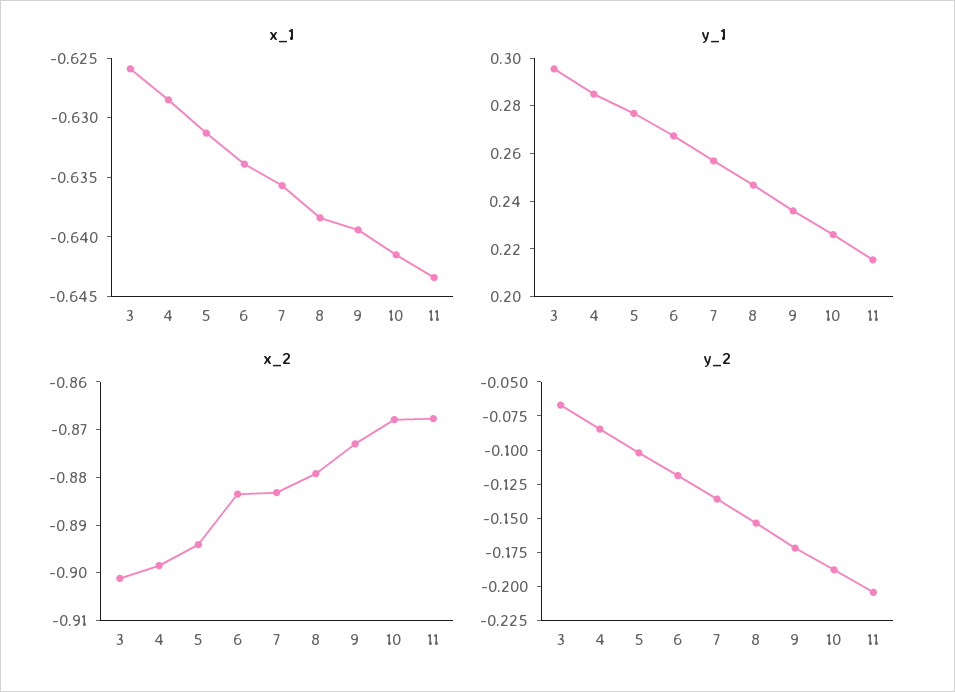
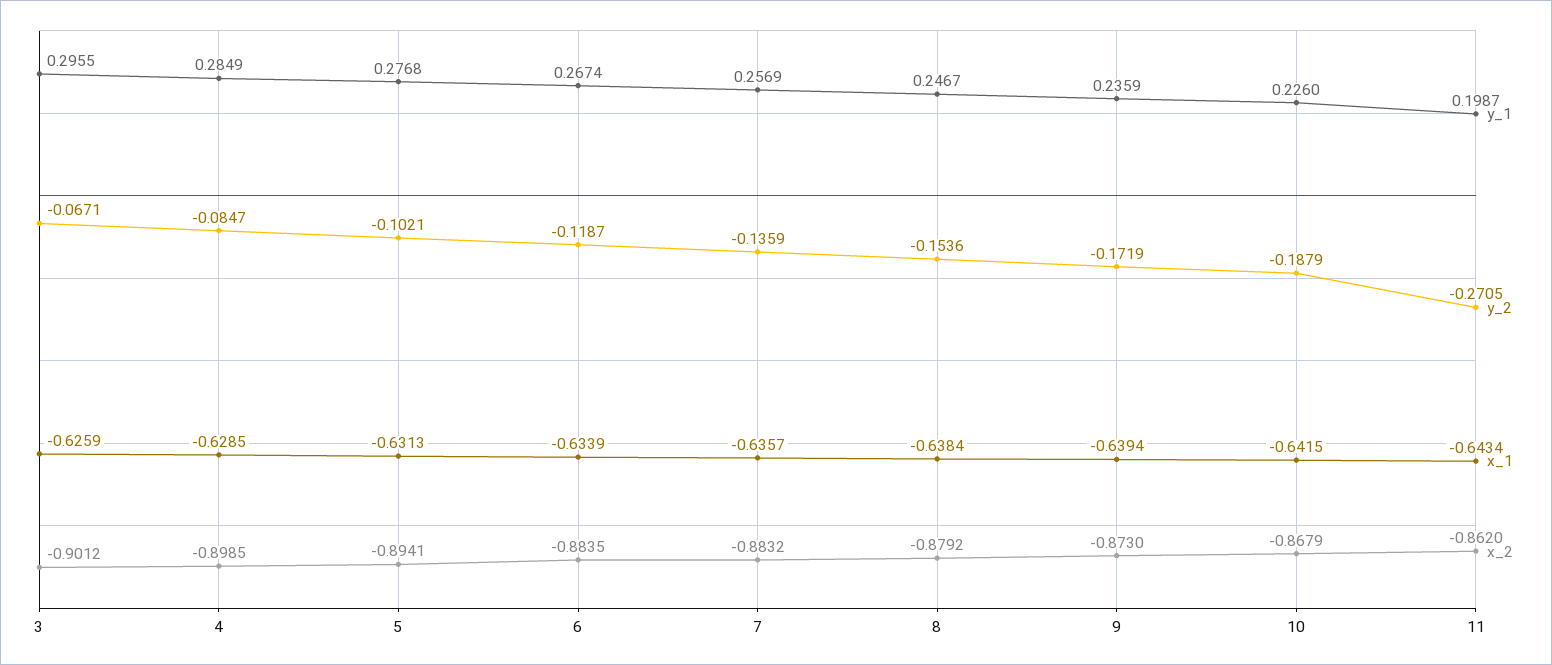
  {
    "x_1": {
      "3": -0.6259,
      "4": -0.6285,
      "5": -0.6313,
      "6": -0.6339,
      "7": -0.6357,
      "8": -0.6384,
      "9": -0.6394,
      "10": -0.6415,
      "11": -0.6434
    },
    "y_1": {
      "3": 0.2955,
      "4": 0.2849,
      "5": 0.2768,
      "6": 0.2674,
      "7": 0.2569,
      "8": 0.2467,
      "9": 0.2359,
      "10": 0.226,
-     "11": 0.215
+     "11": 0.1987
    },
    "x_2": {
      "3": -0.9012,
      "4": -0.8985,
      "5": -0.8941,
      "6": -0.8835,
      "7": -0.8832,
      "8": -0.8792,
      "9": -0.873,
      "10": -0.8679,
-     "11": -0.868
+     "11": -0.862
    },
    "y_2": {
      "3": -0.0671,
      "4": -0.0847,
      "5": -0.1021,
      "6": -0.1187,
      "7": -0.1359,
      "8": -0.1536,
      "9": -0.1719,
      "10": -0.1879,
-     "11": -0.2
+     "11": -0.2705
    }
  }

